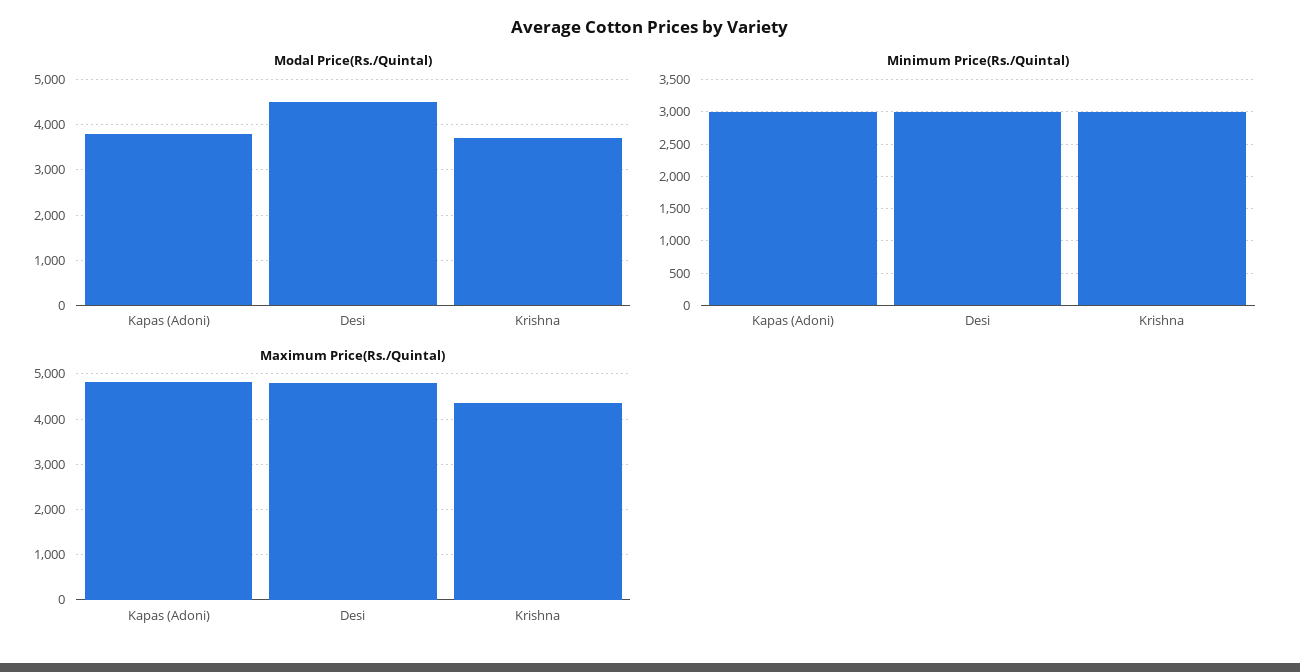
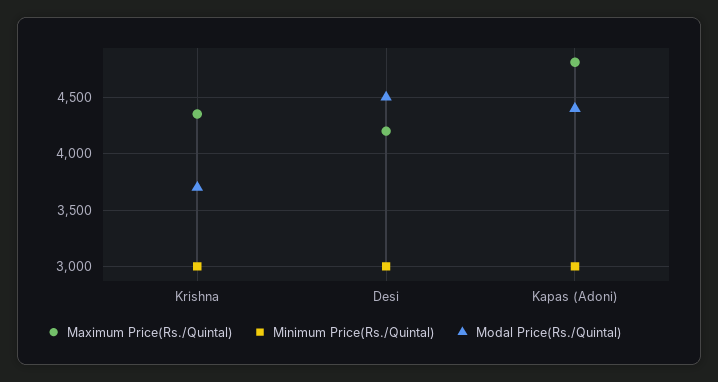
  {
    "Modal Price(Rs./Quintal)": {
-     "Kapas (Adoni)": 3800,
+     "Kapas (Adoni)": 4400,
      "Desi": 4500,
      "Krishna": 3700
    },
    "Minimum Price(Rs./Quintal)": {
      "Kapas (Adoni)": 3000,
      "Desi": 3000,
      "Krishna": 3000
    },
    "Maximum Price(Rs./Quintal)": {
      "Kapas (Adoni)": 4800,
-     "Desi": 4800,
+     "Desi": 4200,
      "Krishna": 4400
    }
  }

